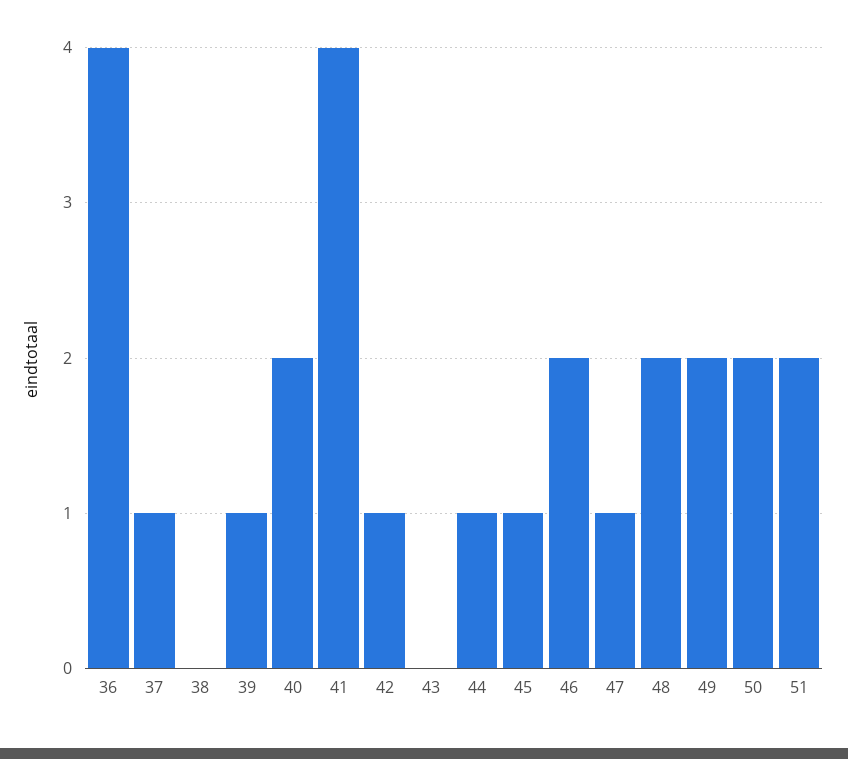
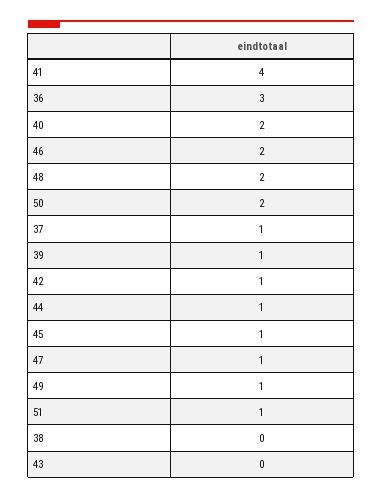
  {
-   "36": 4,
+   "36": 3,
    "37": 1,
    "38": 0,
    "39": 1,
    "40": 2,
    "41": 4,
    "42": 1,
    "43": 0,
    "44": 1,
    "45": 1,
    "46": 2,
    "47": 1,
    "48": 2,
-   "49": 2,
+   "49": 1,
    "50": 2,
-   "51": 2
+   "51": 1
  }

